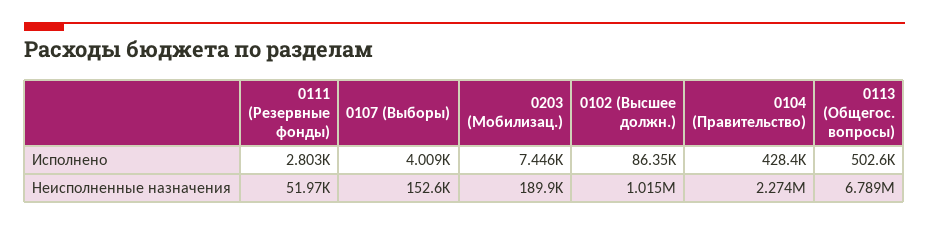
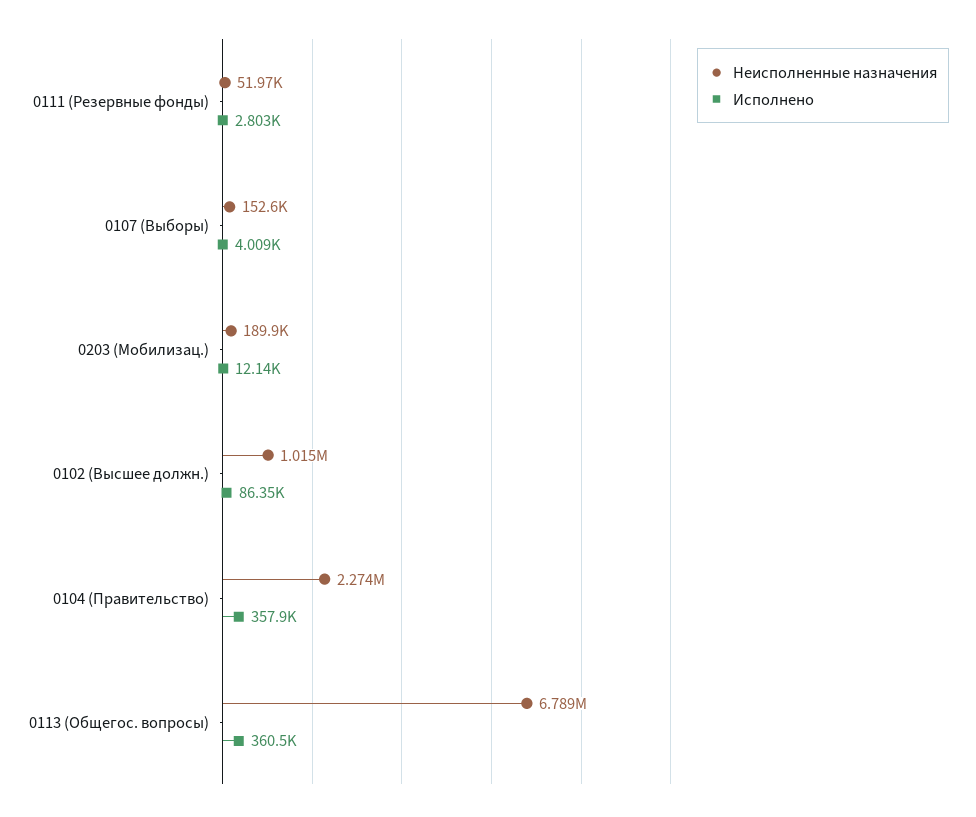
  {
    "Исполнено": {
      "0111 (Резервные фонды)": 2803,
      "0107 (Выборы)": 4009,
-     "0203 (Мобилизац.)": 7446,
+     "0203 (Мобилизац.)": 12140,
      "0102 (Высшее должн.)": 86350,
-     "0104 (Правительство)": 428400,
+     "0104 (Правительство)": 357900,
-     "0113 (Общегос. вопросы)": 502600
+     "0113 (Общегос. вопросы)": 360500
    },
    "Неисполненные назначения": {
      "0111 (Резервные фонды)": 51970,
      "0107 (Выборы)": 152600,
      "0203 (Мобилизац.)": 189900,
      "0102 (Высшее должн.)": 1015000,
      "0104 (Правительство)": 2274000,
      "0113 (Общегос. вопросы)": 6789000
    }
  }

